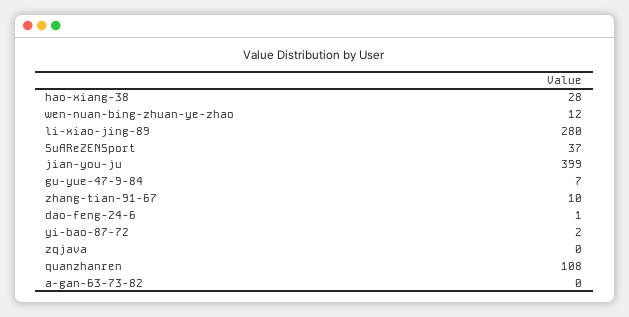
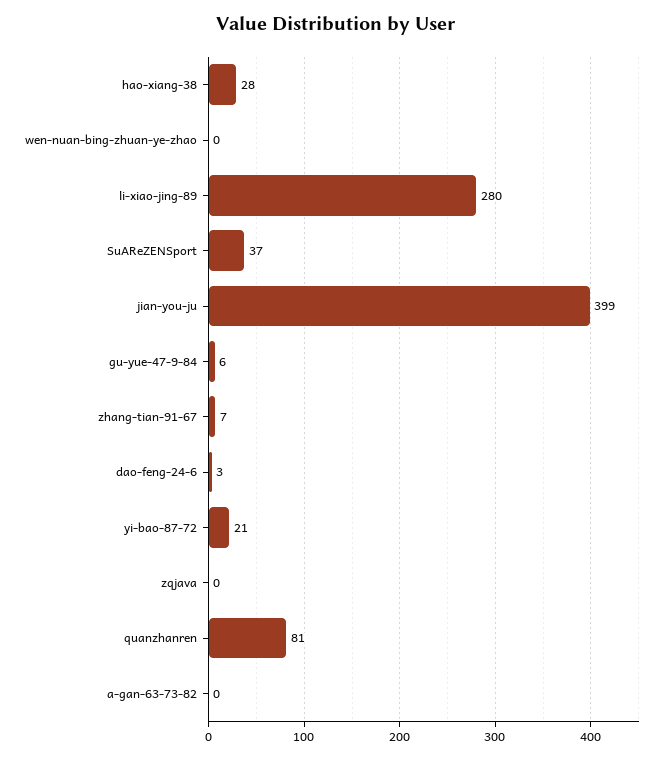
  {
    "hao-xiang-38": 28,
-   "wen-nuan-bing-zhuan-ye-zhao": 12,
+   "wen-nuan-bing-zhuan-ye-zhao": 0,
    "li-xiao-jing-89": 280,
    "SuAReZENSport": 37,
    "jian-you-ju": 399,
-   "gu-yue-47-9-84": 7,
+   "gu-yue-47-9-84": 6,
-   "zhang-tian-91-67": 10,
+   "zhang-tian-91-67": 7,
-   "dao-feng-24-6": 1,
+   "dao-feng-24-6": 3,
-   "yi-bao-87-72": 2,
+   "yi-bao-87-72": 21,
    "zqjava": 0,
-   "quanzhanren": 108,
+   "quanzhanren": 81,
    "a-gan-63-73-82": 0
  }

